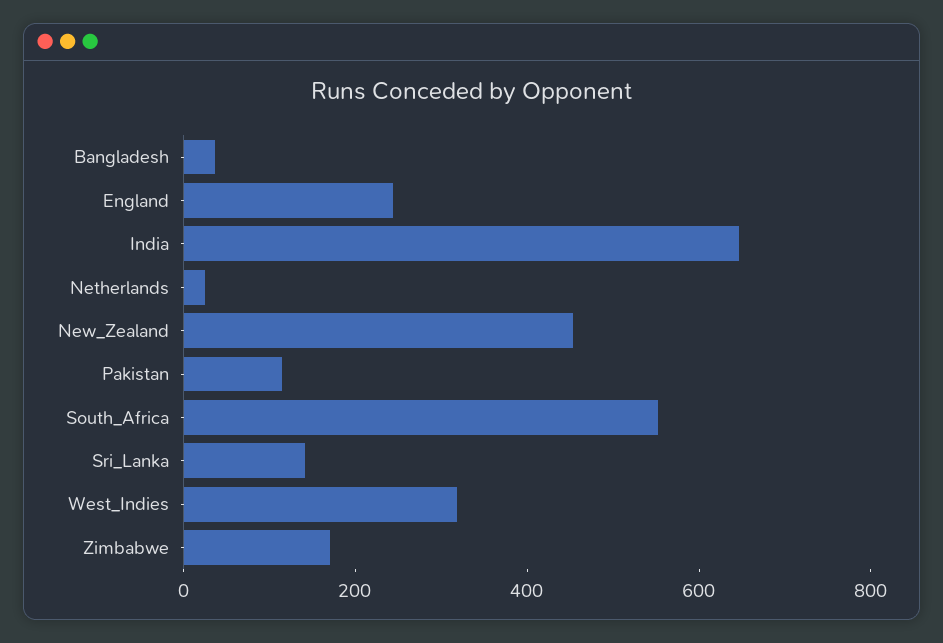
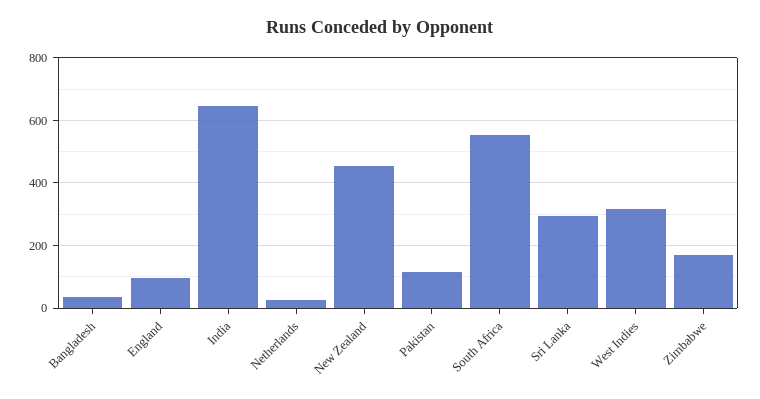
  {
    "Bangladesh": 40,
-   "England": 250,
+   "England": 100,
    "India": 640,
    "Netherlands": 20,
    "New_Zealand": 460,
    "Pakistan": 120,
    "South_Africa": 560,
-   "Sri_Lanka": 150,
+   "Sri_Lanka": 300,
    "West_Indies": 320,
    "Zimbabwe": 180
  }

